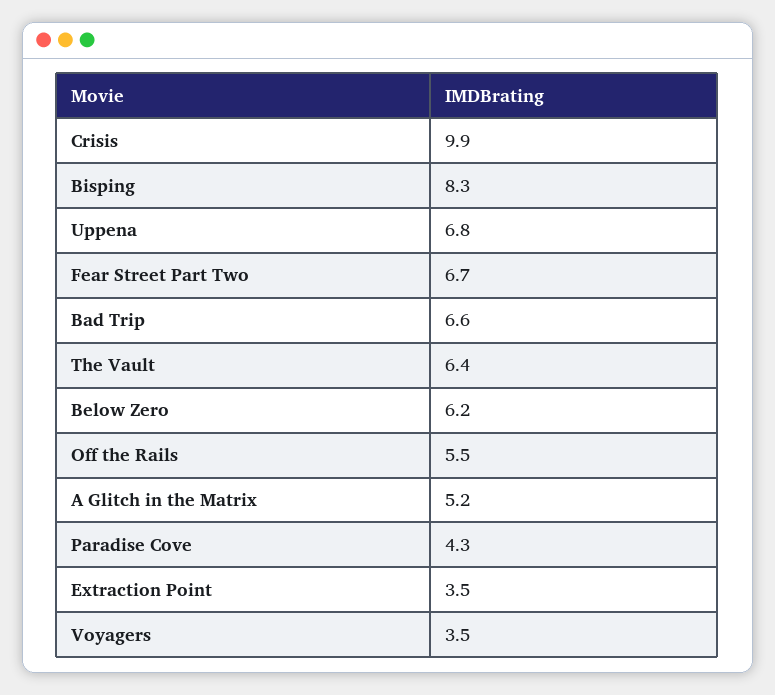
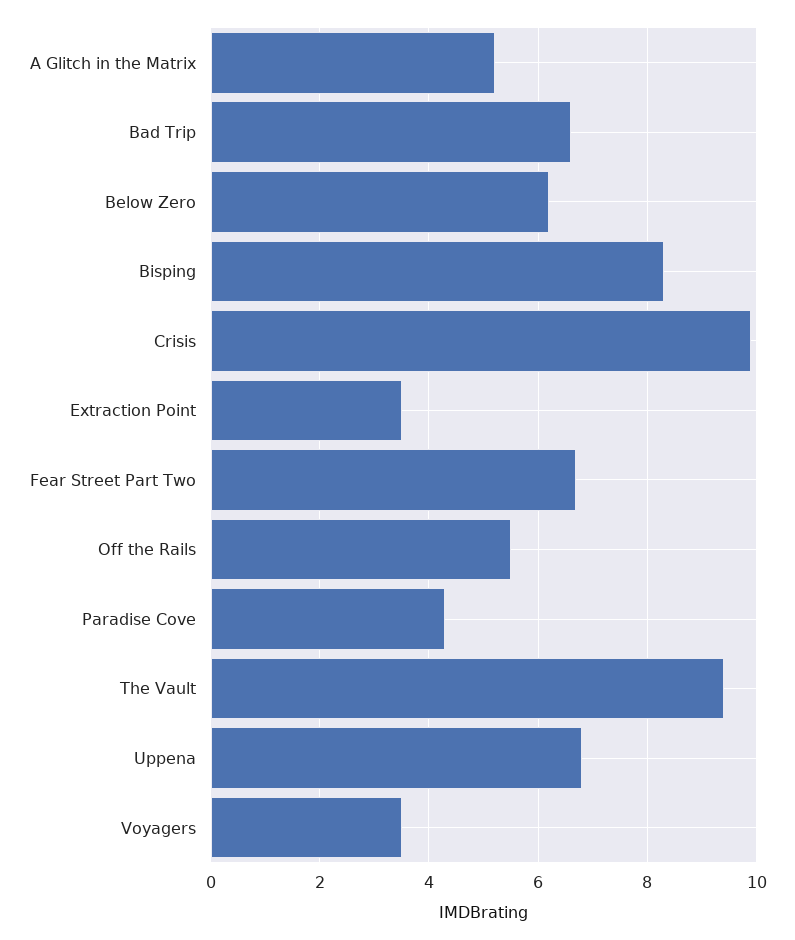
  {
    "Crisis": 9.9,
    "Bisping": 8.3,
    "Uppena": 6.8,
    "Fear Street Part Two": 6.7,
    "Bad Trip": 6.6,
-   "The Vault": 6.4,
+   "The Vault": 9.5,
    "Below Zero": 6.2,
    "Off the Rails": 5.5,
    "A Glitch in the Matrix": 5.2,
    "Paradise Cove": 4.3,
    "Extraction Point": 3.5,
    "Voyagers": 3.5
  }

